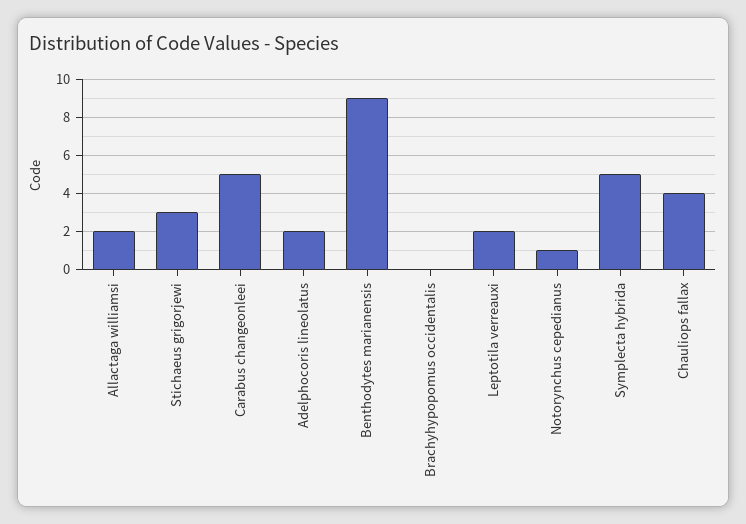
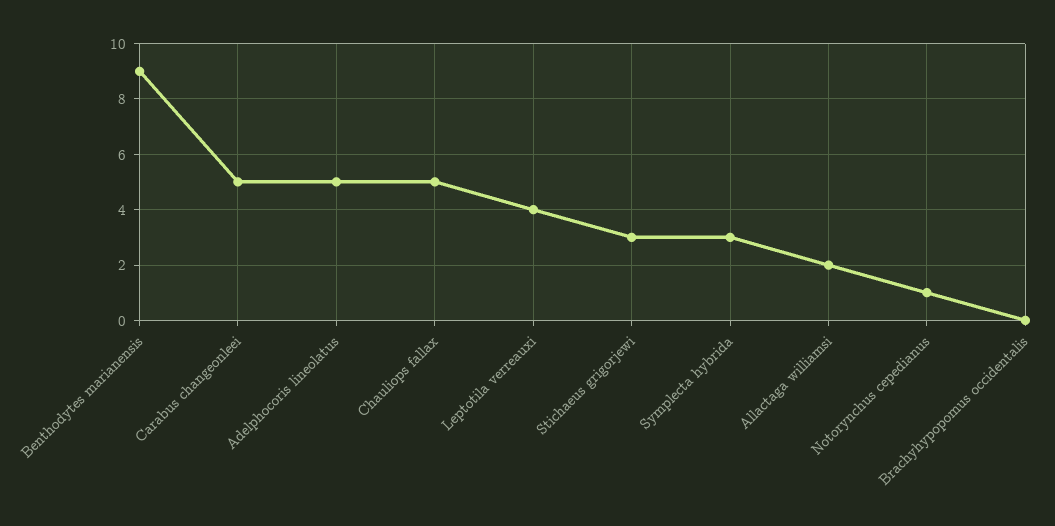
  {
    "Allactaga williamsi": 2,
    "Stichaeus grigorjewi": 3,
    "Carabus changeonleei": 5,
-   "Adelphocoris lineolatus": 2,
+   "Adelphocoris lineolatus": 5,
    "Benthodytes marianensis": 9,
    "Brachyhypopomus occidentalis": 0,
-   "Leptotila verreauxi": 2,
+   "Leptotila verreauxi": 4,
    "Notorynchus cepedianus": 1,
-   "Symplecta hybrida": 5,
+   "Symplecta hybrida": 3,
-   "Chauliops fallax": 4
+   "Chauliops fallax": 5
  }

